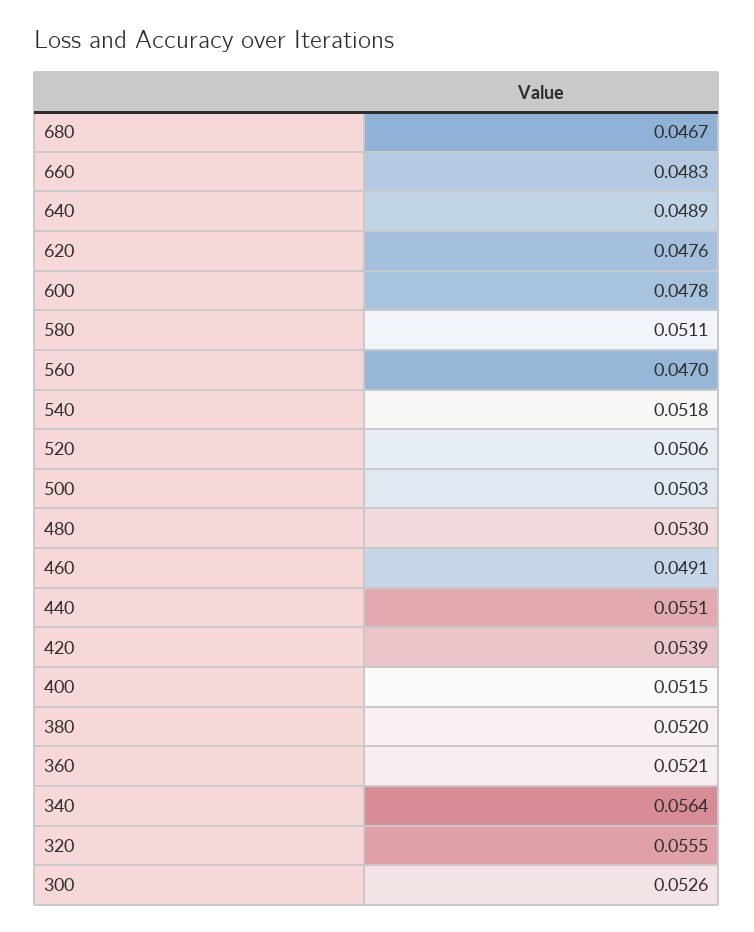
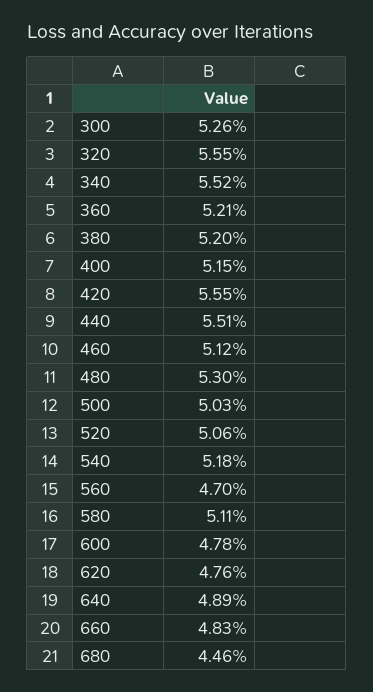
  {
-   "680": 0.0467,
+   "680": 0.0446,
    "660": 0.0483,
    "640": 0.0489,
    "620": 0.0476,
    "600": 0.0478,
    "580": 0.0511,
    "560": 0.047,
    "540": 0.0518,
    "520": 0.0506,
    "500": 0.0503,
    "480": 0.053,
-   "460": 0.0491,
+   "460": 0.0512,
    "440": 0.0551,
-   "420": 0.0539,
+   "420": 0.0555,
    "400": 0.0515,
    "380": 0.052,
    "360": 0.0521,
-   "340": 0.0564,
+   "340": 0.0552,
    "320": 0.0555,
    "300": 0.0526
  }

